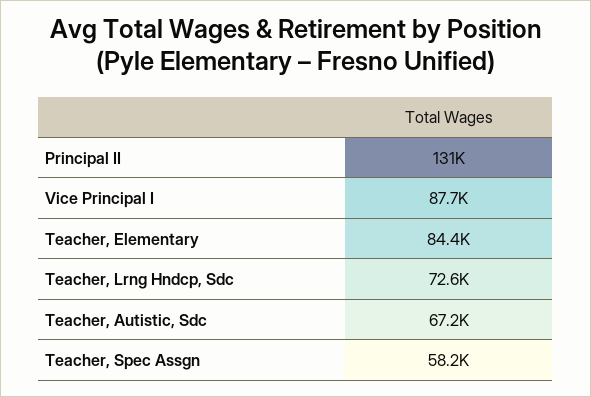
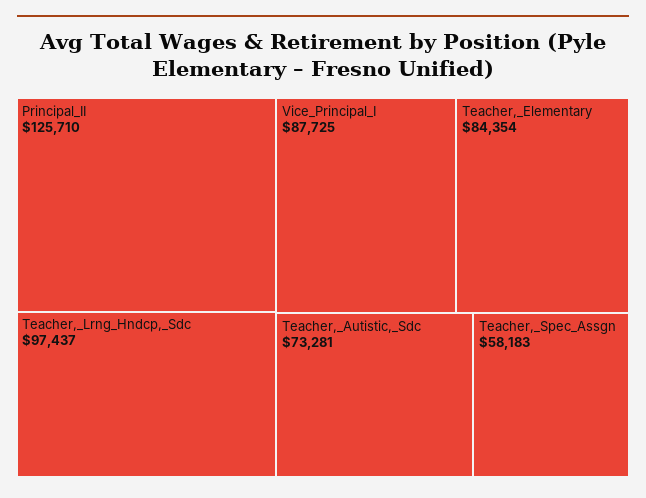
  {
-   "Principal II": 131000,
+   "Principal II": 125710,
    "Vice Principal I": 87725,
    "Teacher, Elementary": 84354,
-   "Teacher, Lrng Hndcp, Sdc": 72600,
+   "Teacher, Lrng Hndcp, Sdc": 97437,
-   "Teacher, Autistic, Sdc": 67200,
+   "Teacher, Autistic, Sdc": 73281,
    "Teacher, Spec Assgn": 58183
  }

